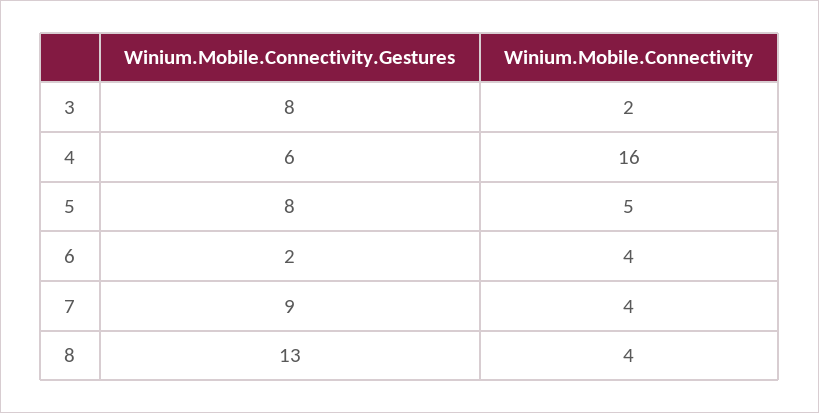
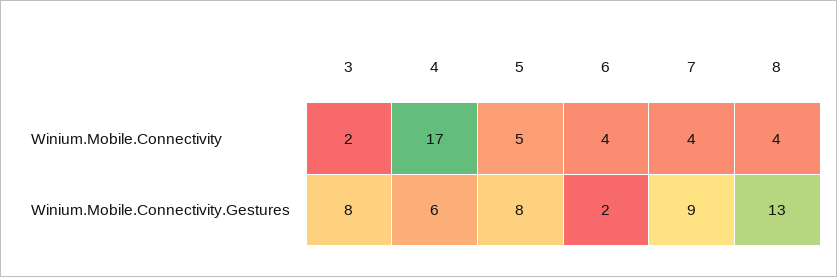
  {
    "Winium.Mobile.Connectivity.Gestures": {
      "3": 8,
      "4": 6,
      "5": 8,
      "6": 2,
      "7": 9,
      "8": 13
    },
    "Winium.Mobile.Connectivity": {
      "3": 2,
-     "4": 16,
+     "4": 17,
      "5": 5,
      "6": 4,
      "7": 4,
      "8": 4
    }
  }

